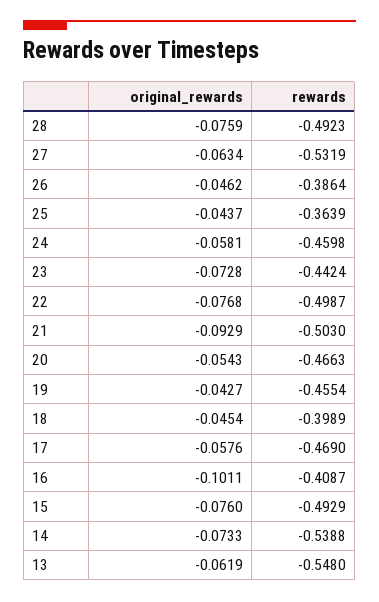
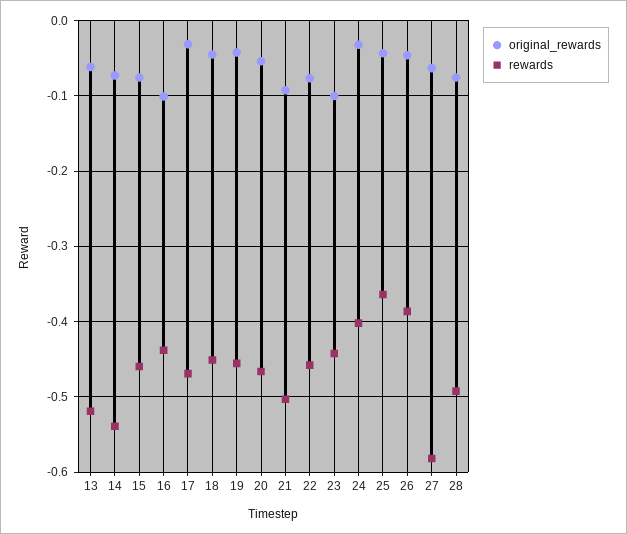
  {
    "original_rewards": {
      "28": -0.0759,
      "27": -0.0634,
      "26": -0.0462,
      "25": -0.0437,
-     "24": -0.0581,
+     "24": -0.03,
-     "23": -0.0728,
+     "23": -0.1,
      "22": -0.0768,
      "21": -0.0929,
      "20": -0.0543,
      "19": -0.0427,
      "18": -0.0454,
-     "17": -0.0576,
+     "17": -0.03,
      "16": -0.1011,
      "15": -0.076,
      "14": -0.0733,
      "13": -0.0619
    },
    "rewards": {
      "28": -0.4923,
-     "27": -0.5319,
+     "27": -0.58,
      "26": -0.3864,
      "25": -0.3639,
-     "24": -0.4598,
+     "24": -0.4,
      "23": -0.4424,
-     "22": -0.4987,
+     "22": -0.46,
      "21": -0.503,
      "20": -0.4663,
      "19": -0.4554,
-     "18": -0.3989,
+     "18": -0.45,
      "17": -0.469,
-     "16": -0.4087,
+     "16": -0.44,
-     "15": -0.4929,
+     "15": -0.46,
      "14": -0.5388,
-     "13": -0.548
+     "13": -0.52
    }
  }

